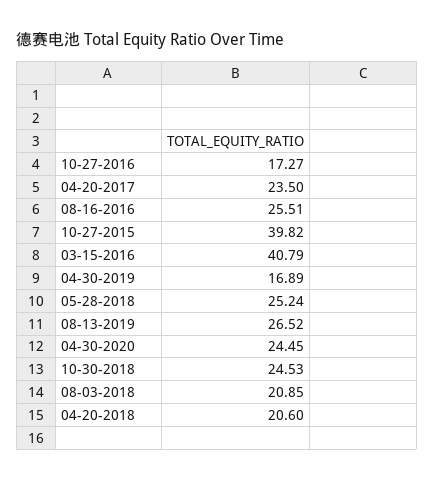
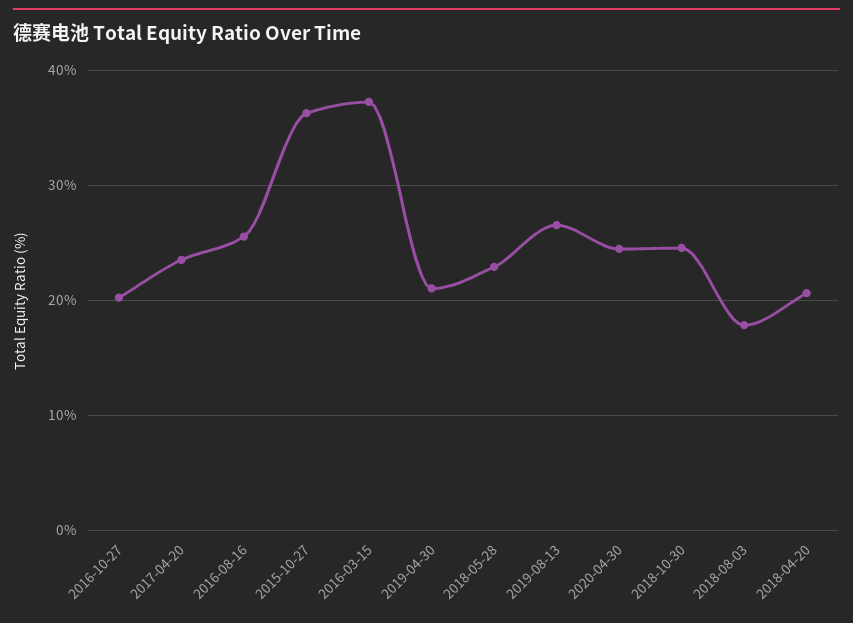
  {
-   "10-27-2016": 17.27,
+   "10-27-2016": 20,
    "04-20-2017": 23.5,
    "08-16-2016": 25.51,
-   "10-27-2015": 39.82,
+   "10-27-2015": 36,
-   "03-15-2016": 40.79,
+   "03-15-2016": 37,
-   "04-30-2019": 16.89,
+   "04-30-2019": 21,
-   "05-28-2018": 25.24,
+   "05-28-2018": 23,
    "08-13-2019": 26.52,
    "04-30-2020": 24.45,
    "10-30-2018": 24.53,
-   "08-03-2018": 20.85,
+   "08-03-2018": 18,
    "04-20-2018": 20.6
  }

